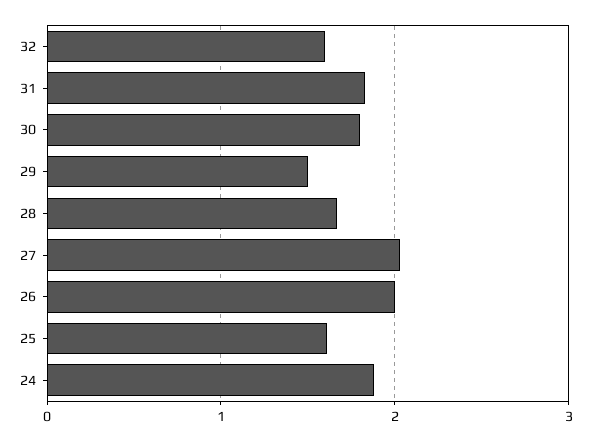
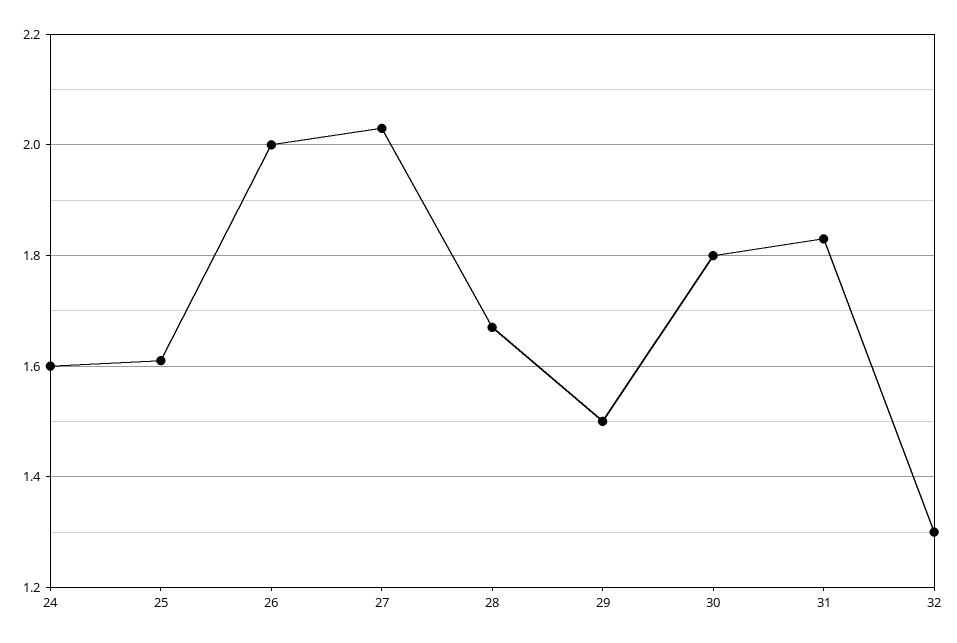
  {
-   "32": 1.6,
+   "32": 1.3,
    "31": 1.85,
    "30": 1.8,
    "29": 1.5,
    "28": 1.65,
    "27": 2.05,
    "26": 2,
    "25": 1.6,
-   "24": 1.9
+   "24": 1.6
  }

